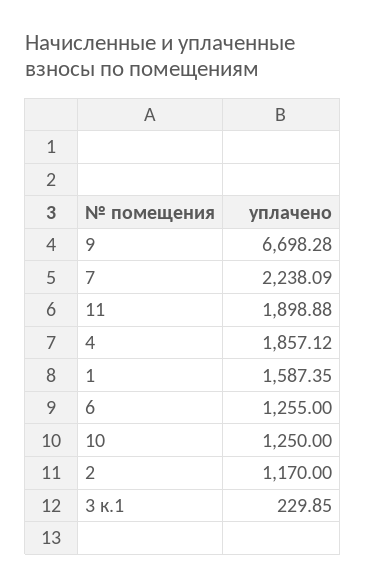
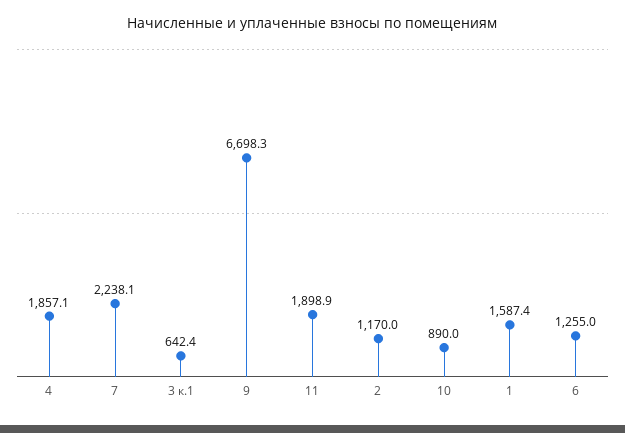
  {
    "9": 6698.28,
    "7": 2238.09,
    "11": 1898.88,
    "4": 1857.12,
    "1": 1587.35,
    "6": 1255,
-   "10": 1250,
+   "10": 890,
    "2": 1170,
-   "3 к.1": 229.85
+   "3 к.1": 642.4
  }

